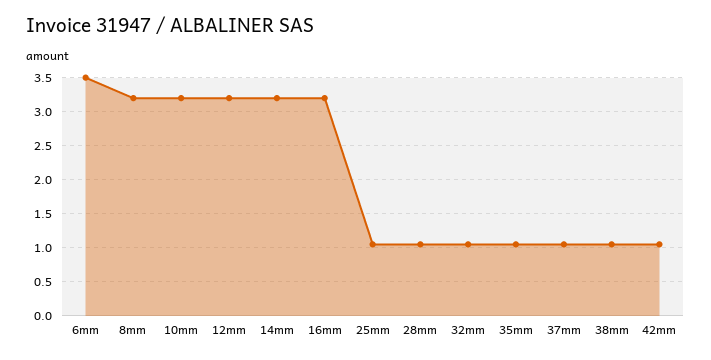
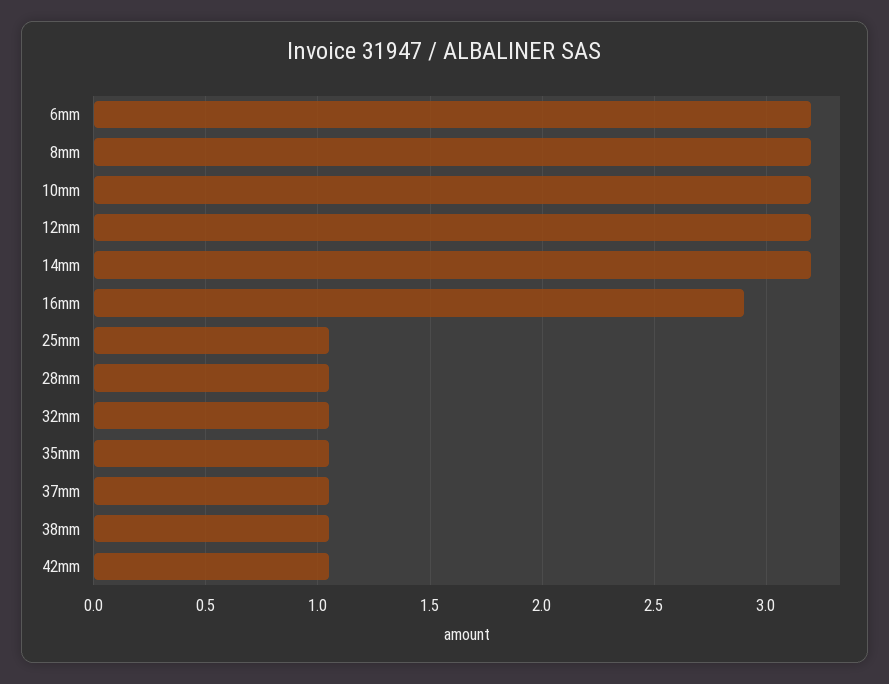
  {
-   "6mm": 3.5,
+   "6mm": 3.2,
    "8mm": 3.2,
    "10mm": 3.2,
    "12mm": 3.2,
    "14mm": 3.2,
-   "16mm": 3.2,
+   "16mm": 2.9,
    "25mm": 1.05,
    "28mm": 1.05,
    "32mm": 1.05,
    "35mm": 1.05,
    "37mm": 1.05,
    "38mm": 1.05,
    "42mm": 1.05
  }

